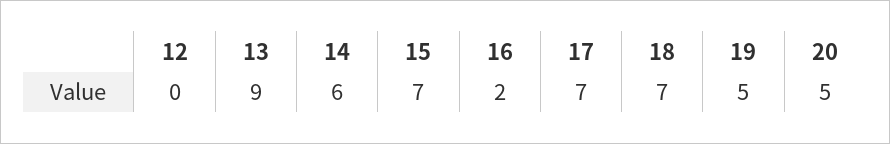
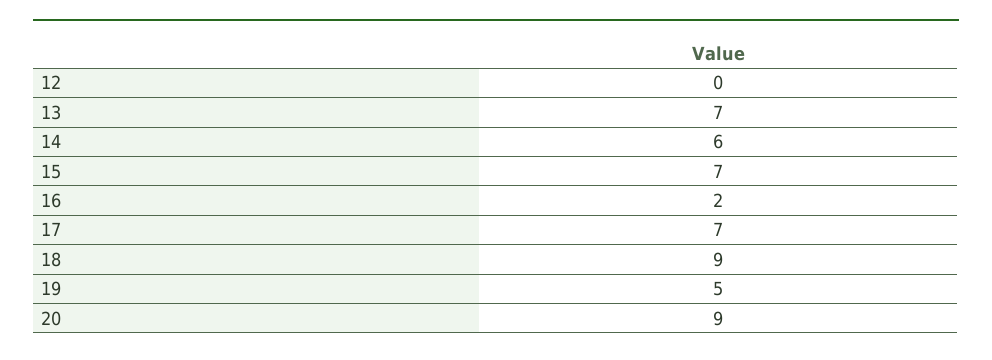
  {
    "12": 0,
-   "13": 9,
+   "13": 7,
    "14": 6,
    "15": 7,
    "16": 2,
    "17": 7,
-   "18": 7,
+   "18": 9,
    "19": 5,
-   "20": 5
+   "20": 9
  }

